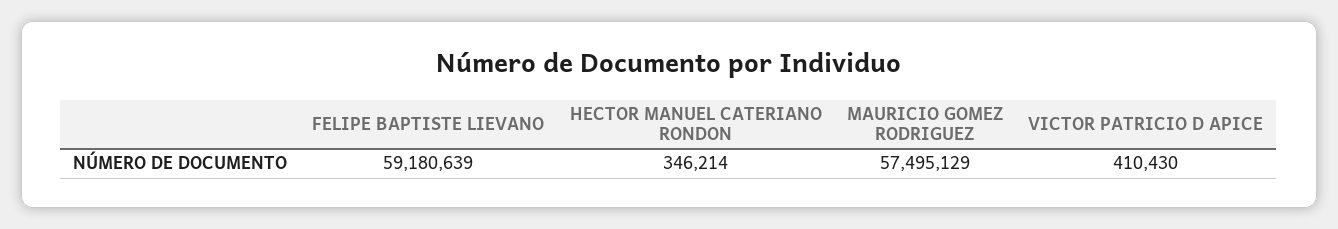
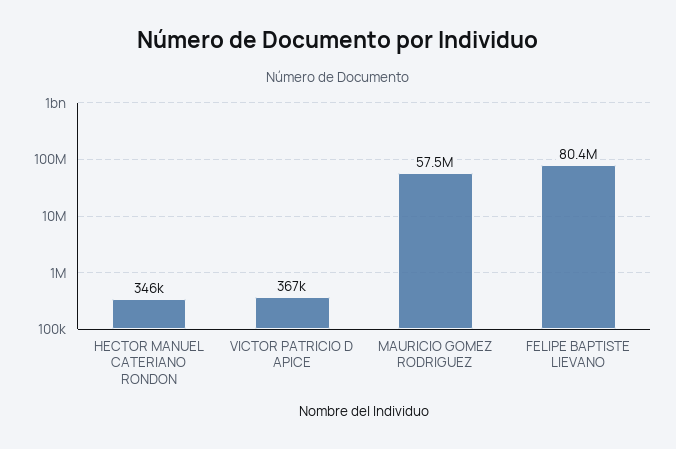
  {
-   "FELIPE BAPTISTE LIEVANO": 59180639,
+   "FELIPE BAPTISTE LIEVANO": 80400000,
    "HECTOR MANUEL CATERIANO RONDON": 346214,
    "MAURICIO GOMEZ RODRIGUEZ": 57495129,
-   "VICTOR PATRICIO D APICE": 410430
+   "VICTOR PATRICIO D APICE": 367000
  }

